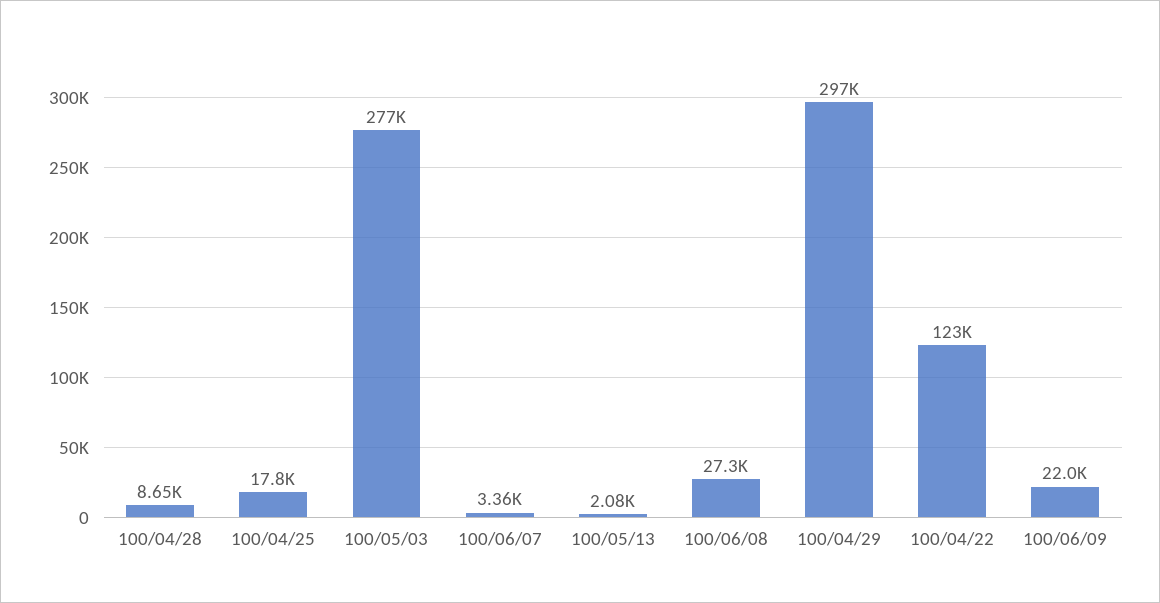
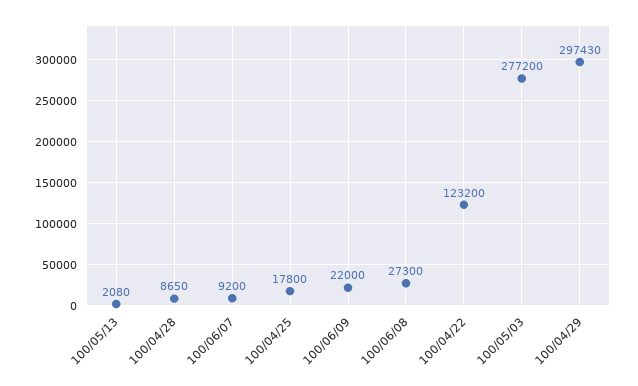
  {
    "100/04/28": 8650,
    "100/04/25": 17800,
    "100/05/03": 277200,
-   "100/06/07": 3360,
+   "100/06/07": 9200,
    "100/05/13": 2080,
    "100/06/08": 27300,
    "100/04/29": 297430,
    "100/04/22": 123200,
    "100/06/09": 22000
  }

